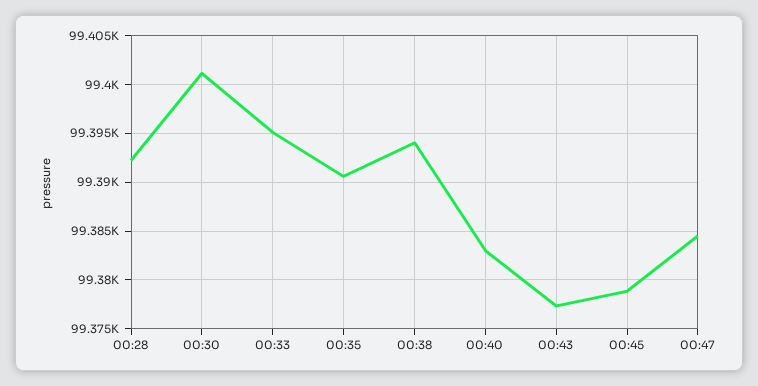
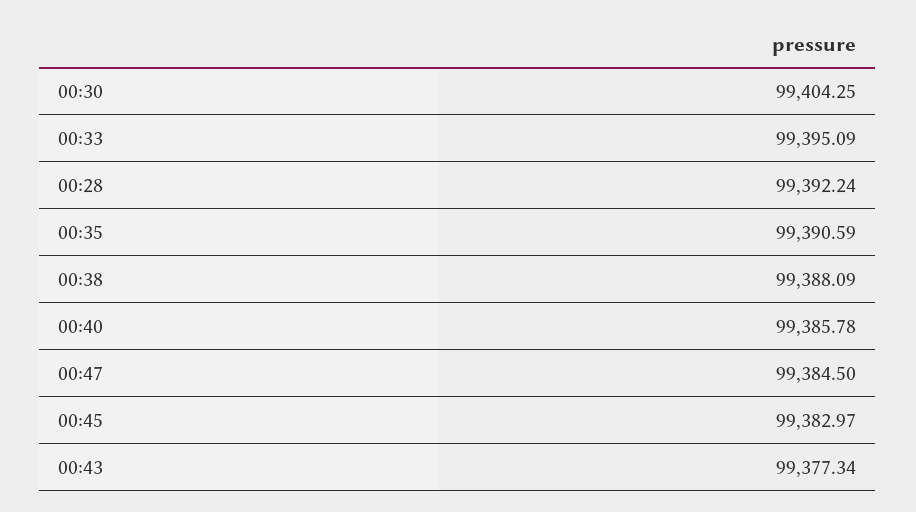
  {
    "00:28": 99392.24,
-   "00:30": 99401,
+   "00:30": 99404.25,
    "00:33": 99395.09,
    "00:35": 99390.59,
-   "00:38": 99394,
+   "00:38": 99388.09,
-   "00:40": 99383,
+   "00:40": 99385.78,
    "00:43": 99377.34,
-   "00:45": 99379,
+   "00:45": 99382.97,
    "00:47": 99384.5
  }

